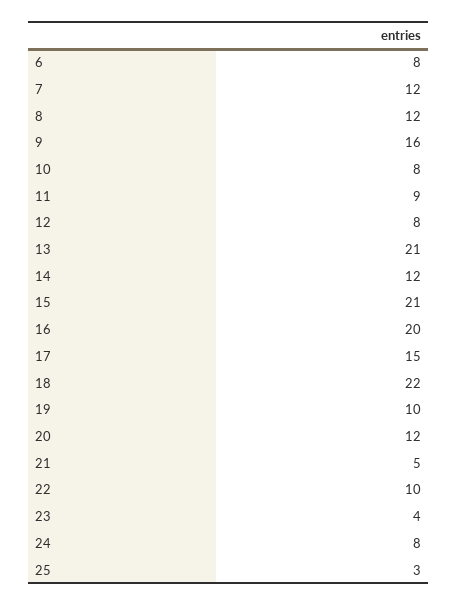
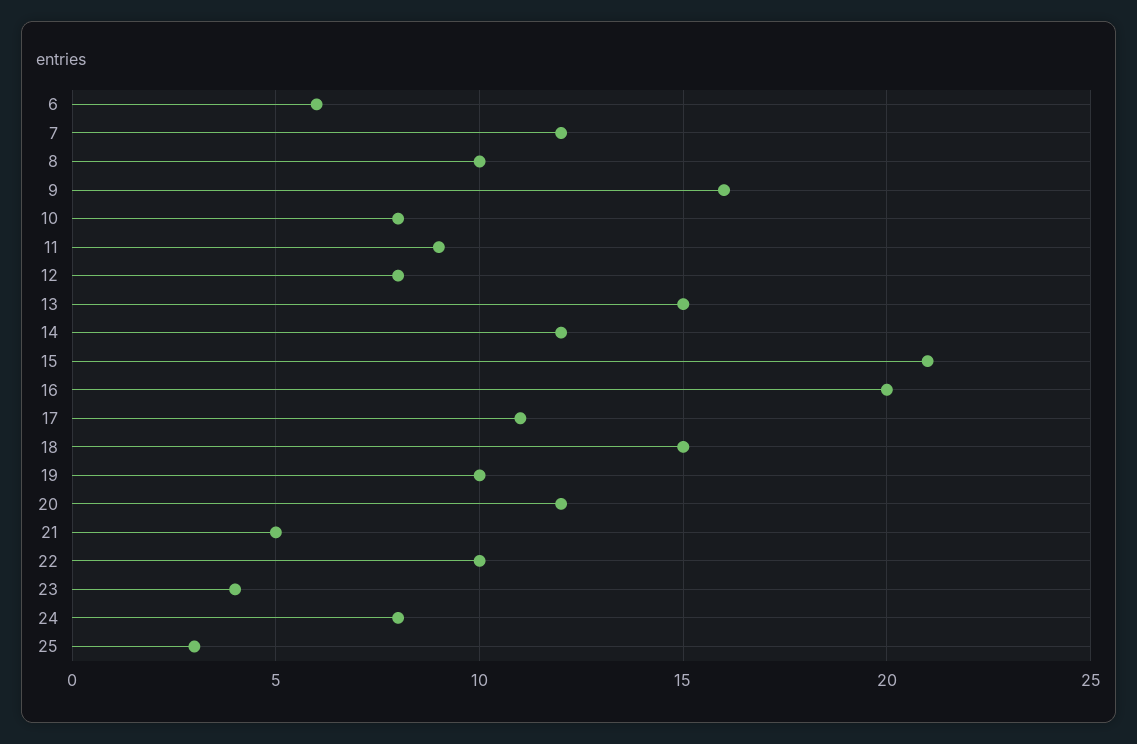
  {
-   "6": 8,
+   "6": 6,
    "7": 12,
-   "8": 12,
+   "8": 10,
    "9": 16,
    "10": 8,
    "11": 9,
    "12": 8,
-   "13": 21,
+   "13": 15,
    "14": 12,
    "15": 21,
    "16": 20,
-   "17": 15,
+   "17": 11,
-   "18": 22,
+   "18": 15,
    "19": 10,
    "20": 12,
    "21": 5,
    "22": 10,
    "23": 4,
    "24": 8,
    "25": 3
  }

